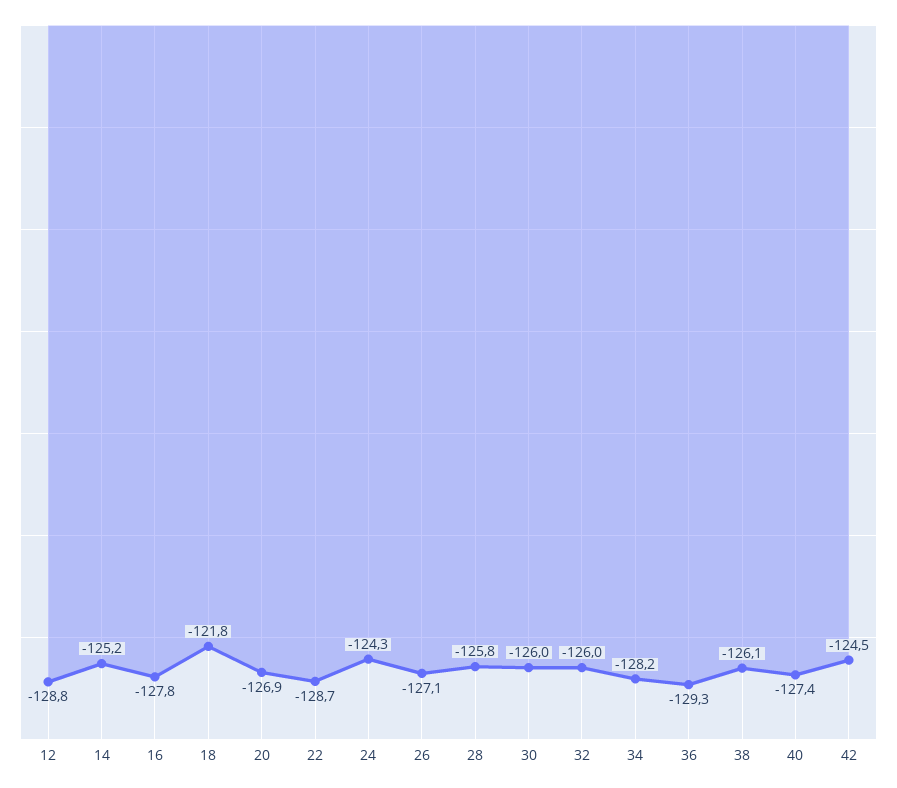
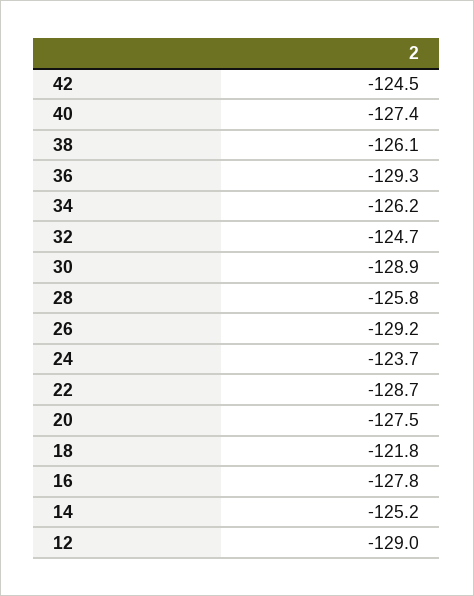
  {
-   "12": -128.8,
+   "12": -129,
    "14": -125.2,
    "16": -127.8,
    "18": -121.8,
-   "20": -126.9,
+   "20": -127.5,
    "22": -128.7,
-   "24": -124.3,
+   "24": -123.7,
-   "26": -127.1,
+   "26": -129.2,
    "28": -125.8,
-   "30": -126,
+   "30": -128.9,
-   "32": -126,
+   "32": -124.7,
-   "34": -128.2,
+   "34": -126.2,
    "36": -129.3,
    "38": -126.1,
    "40": -127.4,
    "42": -124.5
  }

